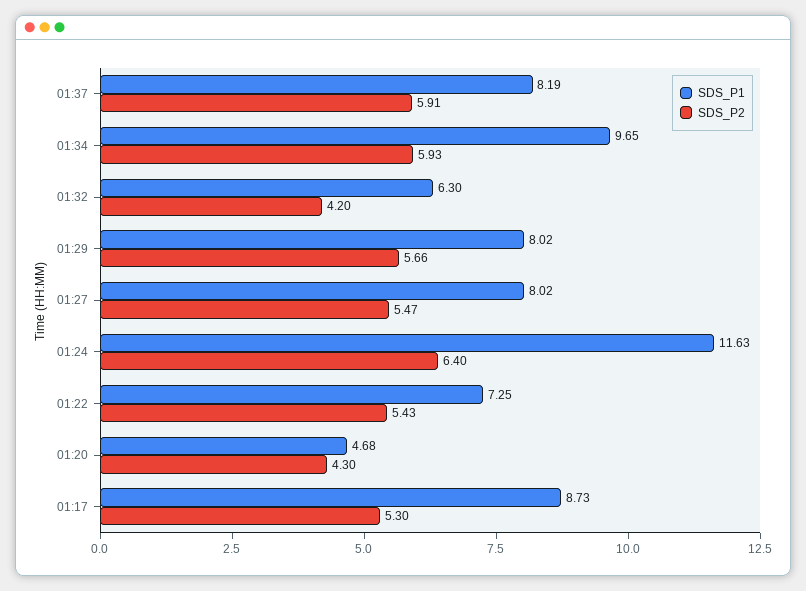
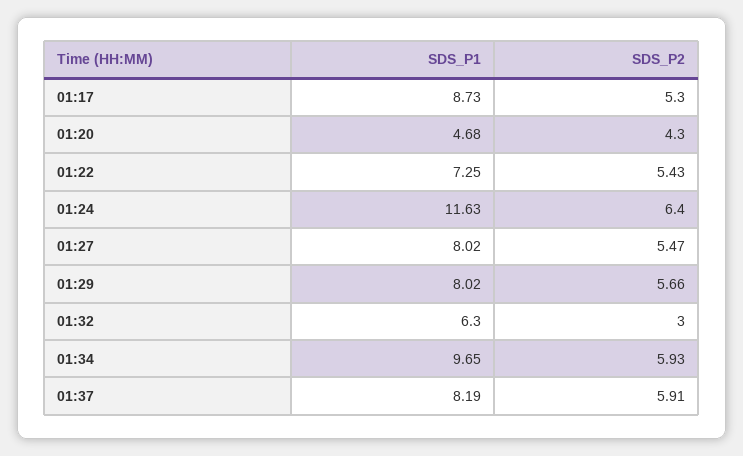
  {
    "SDS_P1": {
      "01:37": 8.19,
      "01:34": 9.65,
      "01:32": 6.3,
      "01:29": 8.02,
      "01:27": 8.02,
      "01:24": 11.63,
      "01:22": 7.25,
      "01:20": 4.68,
      "01:17": 8.73
    },
    "SDS_P2": {
      "01:37": 5.91,
      "01:34": 5.93,
-     "01:32": 4.2,
+     "01:32": 3,
      "01:29": 5.66,
      "01:27": 5.47,
      "01:24": 6.4,
      "01:22": 5.43,
      "01:20": 4.3,
      "01:17": 5.3
    }
  }

